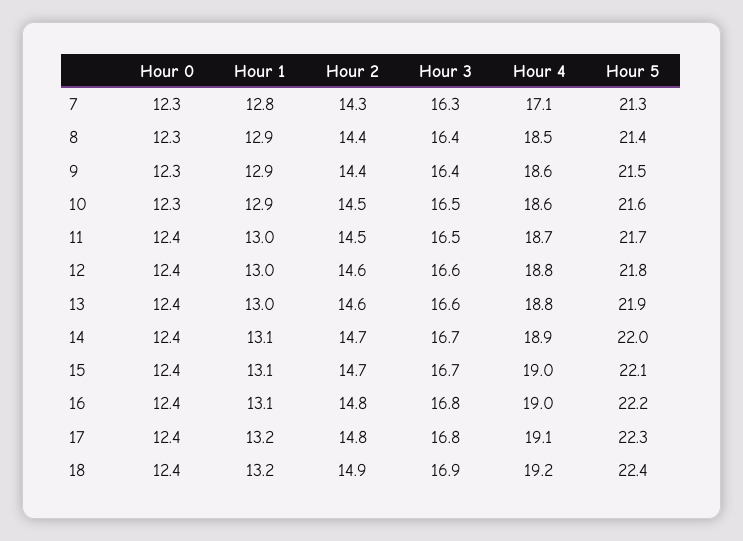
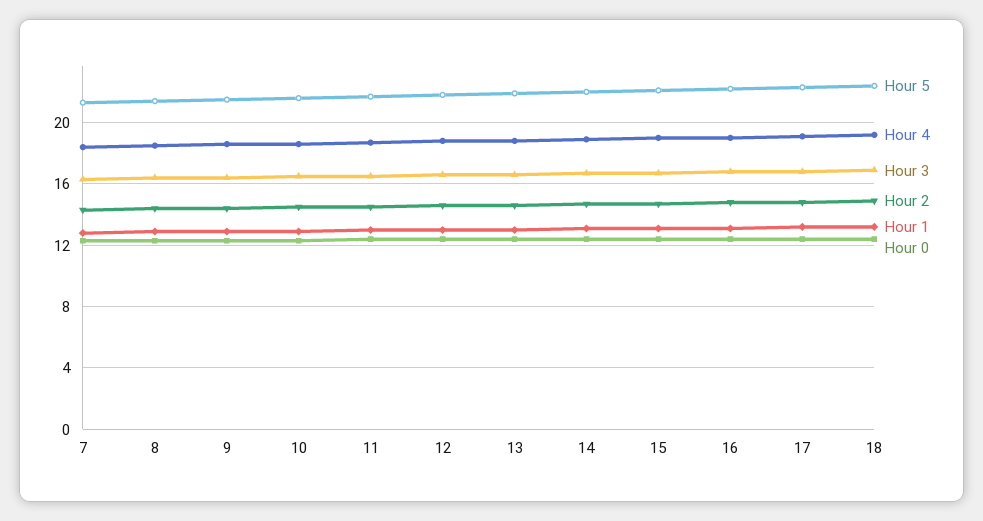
  {
    "Hour 0": {
      "7": 12.3,
      "8": 12.3,
      "9": 12.3,
      "10": 12.3,
      "11": 12.4,
      "12": 12.4,
      "13": 12.4,
      "14": 12.4,
      "15": 12.4,
      "16": 12.4,
      "17": 12.4,
      "18": 12.4
    },
    "Hour 1": {
      "7": 12.8,
      "8": 12.9,
      "9": 12.9,
      "10": 12.9,
      "11": 13,
      "12": 13,
      "13": 13,
      "14": 13.1,
      "15": 13.1,
      "16": 13.1,
      "17": 13.2,
      "18": 13.2
    },
    "Hour 2": {
      "7": 14.3,
      "8": 14.4,
      "9": 14.4,
      "10": 14.5,
      "11": 14.5,
      "12": 14.6,
      "13": 14.6,
      "14": 14.7,
      "15": 14.7,
      "16": 14.8,
      "17": 14.8,
      "18": 14.9
    },
    "Hour 3": {
      "7": 16.3,
      "8": 16.4,
      "9": 16.4,
      "10": 16.5,
      "11": 16.5,
      "12": 16.6,
      "13": 16.6,
      "14": 16.7,
      "15": 16.7,
      "16": 16.8,
      "17": 16.8,
      "18": 16.9
    },
    "Hour 4": {
-     "7": 17.1,
+     "7": 18.5,
      "8": 18.5,
      "9": 18.6,
      "10": 18.6,
      "11": 18.7,
      "12": 18.8,
      "13": 18.8,
      "14": 18.9,
      "15": 19,
      "16": 19,
      "17": 19.1,
      "18": 19.2
    },
    "Hour 5": {
      "7": 21.3,
      "8": 21.4,
      "9": 21.5,
      "10": 21.6,
      "11": 21.7,
      "12": 21.8,
      "13": 21.9,
      "14": 22,
      "15": 22.1,
      "16": 22.2,
      "17": 22.3,
      "18": 22.4
    }
  }

